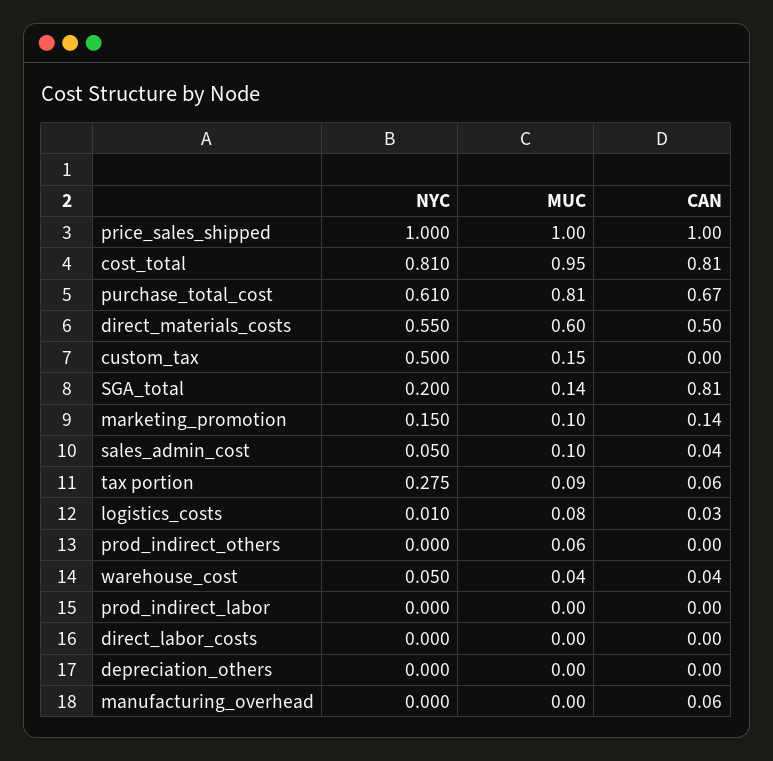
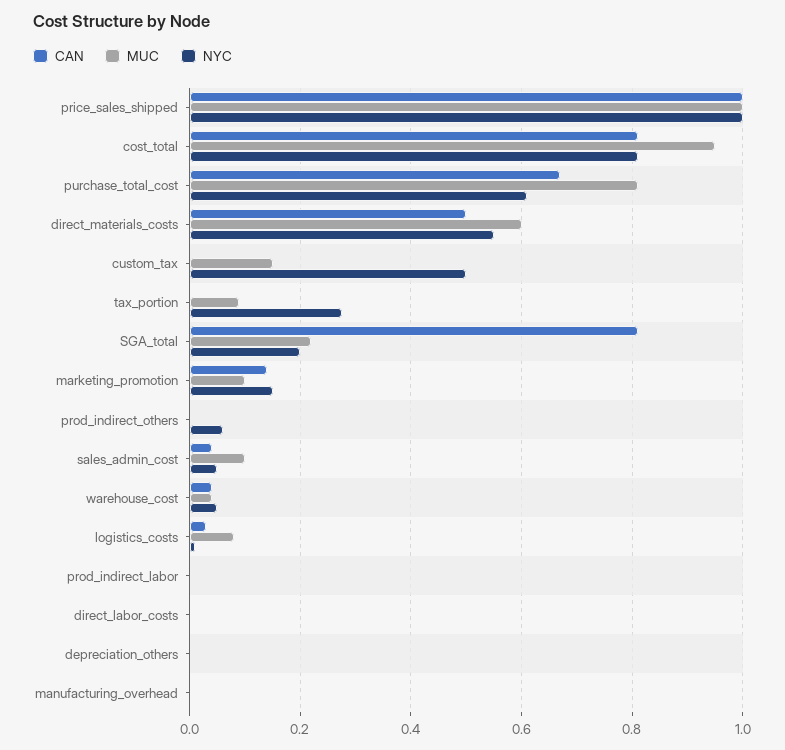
  {
    "NYC": {
      "price_sales_shipped": 1,
      "cost_total": 0.81,
      "purchase_total_cost": 0.61,
      "direct_materials_costs": 0.55,
      "custom_tax": 0.5,
      "SGA_total": 0.2,
      "marketing_promotion": 0.15,
      "sales_admin_cost": 0.05,
      "tax portion": 0.275,
      "logistics_costs": 0.01,
-     "prod_indirect_others": 0,
+     "prod_indirect_others": 0.06,
      "warehouse_cost": 0.05,
      "prod_indirect_labor": 0,
      "direct_labor_costs": 0,
      "depreciation_others": 0,
      "manufacturing_overhead": 0
    },
    "MUC": {
      "price_sales_shipped": 1,
      "cost_total": 0.95,
      "purchase_total_cost": 0.81,
      "direct_materials_costs": 0.6,
      "custom_tax": 0.15,
-     "SGA_total": 0.14,
+     "SGA_total": 0.22,
      "marketing_promotion": 0.1,
      "sales_admin_cost": 0.1,
      "tax portion": 0.09,
      "logistics_costs": 0.08,
-     "prod_indirect_others": 0.06,
+     "prod_indirect_others": 0,
      "warehouse_cost": 0.04,
      "prod_indirect_labor": 0,
      "direct_labor_costs": 0,
      "depreciation_others": 0,
      "manufacturing_overhead": 0
    },
    "CAN": {
      "price_sales_shipped": 1,
      "cost_total": 0.81,
      "purchase_total_cost": 0.67,
      "direct_materials_costs": 0.5,
      "custom_tax": 0,
      "SGA_total": 0.81,
      "marketing_promotion": 0.14,
      "sales_admin_cost": 0.04,
-     "tax portion": 0.06,
+     "tax portion": 0,
      "logistics_costs": 0.03,
      "prod_indirect_others": 0,
      "warehouse_cost": 0.04,
      "prod_indirect_labor": 0,
      "direct_labor_costs": 0,
      "depreciation_others": 0,
-     "manufacturing_overhead": 0.06
+     "manufacturing_overhead": 0
    }
  }

